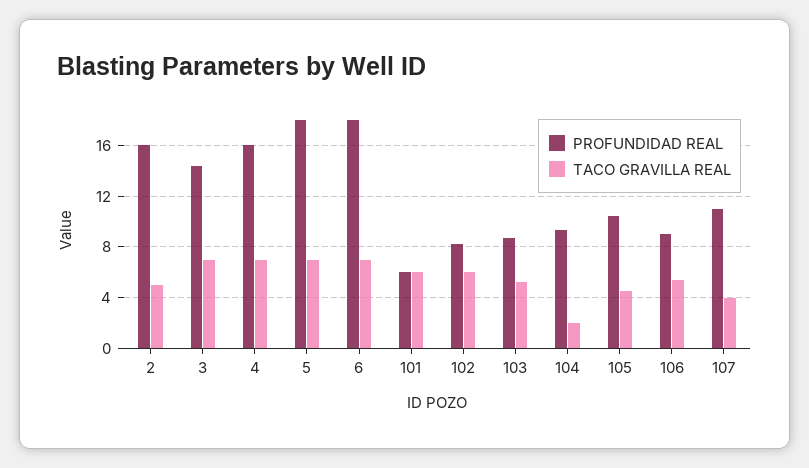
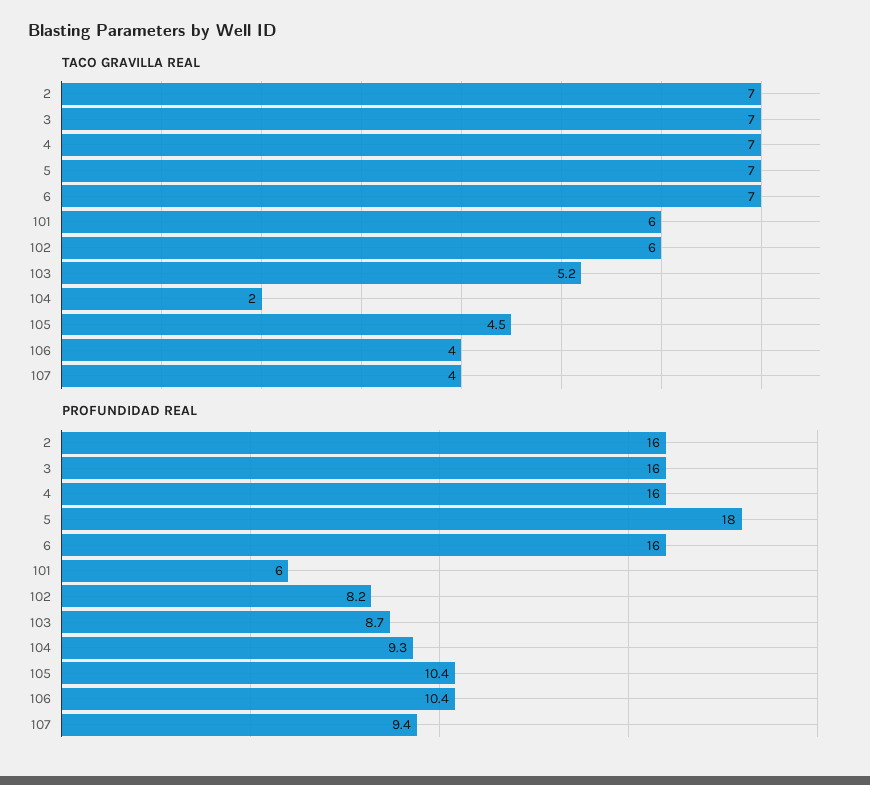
  {
    "PROFUNDIDAD REAL": {
      "2": 16,
-     "3": 14.5,
+     "3": 16,
      "4": 16,
      "5": 18,
-     "6": 18,
+     "6": 16,
      "101": 6,
      "102": 8.2,
      "103": 8.7,
      "104": 9.3,
      "105": 10.4,
-     "106": 9,
+     "106": 10.4,
-     "107": 11
+     "107": 9.4
    },
    "TACO GRAVILLA REAL": {
-     "2": 5,
+     "2": 7,
      "3": 7,
      "4": 7,
      "5": 7,
      "6": 7,
      "101": 6,
      "102": 6,
      "103": 5.2,
      "104": 2,
      "105": 4.5,
-     "106": 5.5,
+     "106": 4,
      "107": 4
    }
  }

